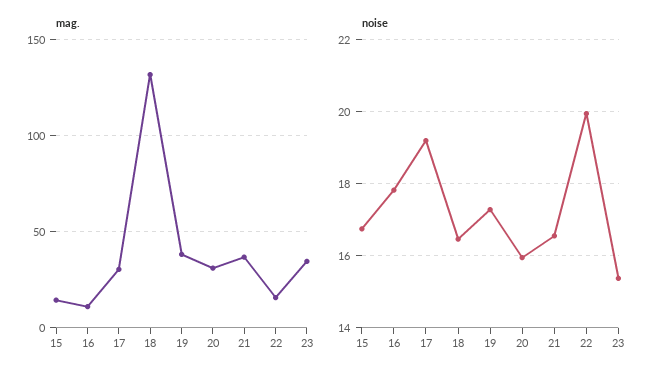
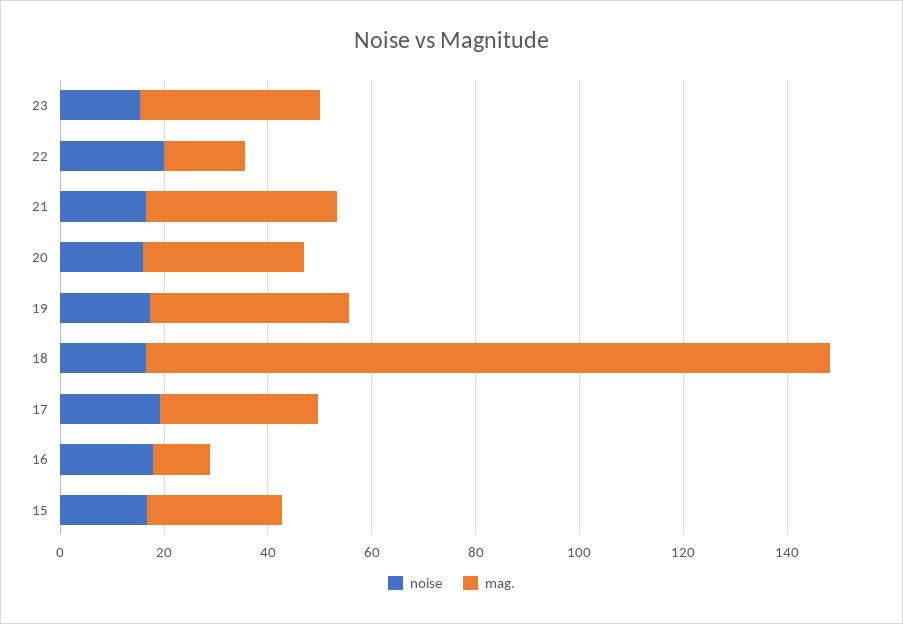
  {
    "mag.": {
-     "15": 15,
+     "15": 25,
      "16": 10,
      "17": 30,
      "18": 130,
      "19": 40,
      "20": 30,
      "21": 35,
      "22": 15,
      "23": 35
    },
    "noise": {
      "15": 16.8,
      "16": 17.8,
      "17": 19.2,
      "18": 16.4,
      "19": 17.2,
      "20": 16,
      "21": 16.6,
      "22": 20,
      "23": 15.4
    }
  }

